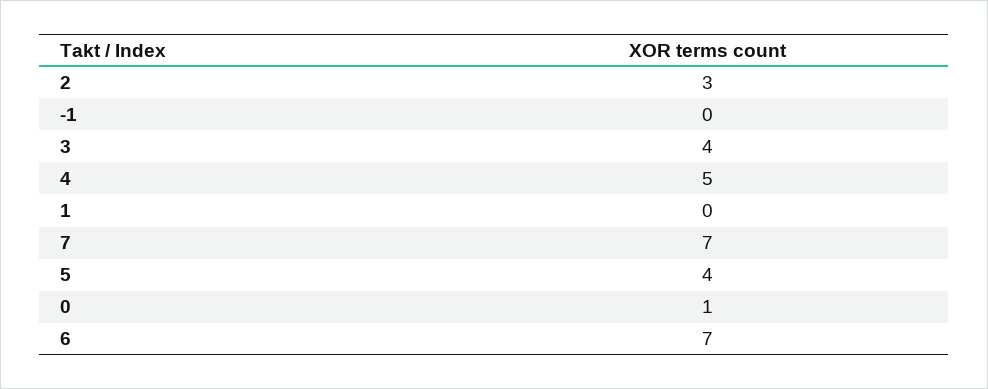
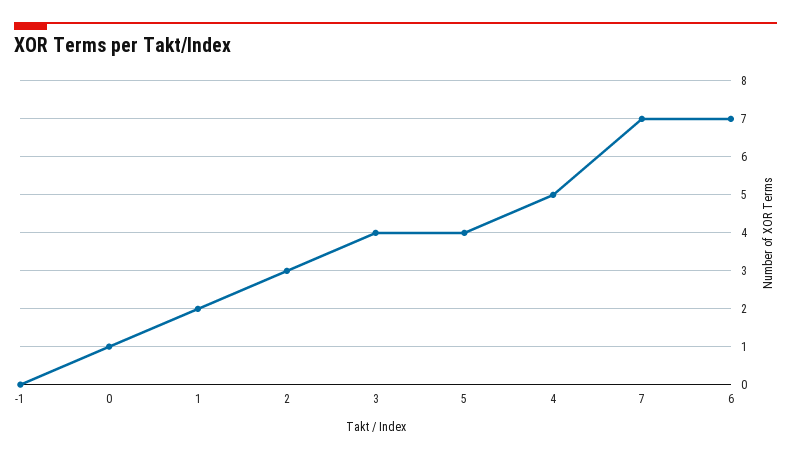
  {
    "2": 3,
    "-1": 0,
    "3": 4,
    "4": 5,
-   "1": 0,
+   "1": 2,
    "7": 7,
    "5": 4,
    "0": 1,
    "6": 7
  }

